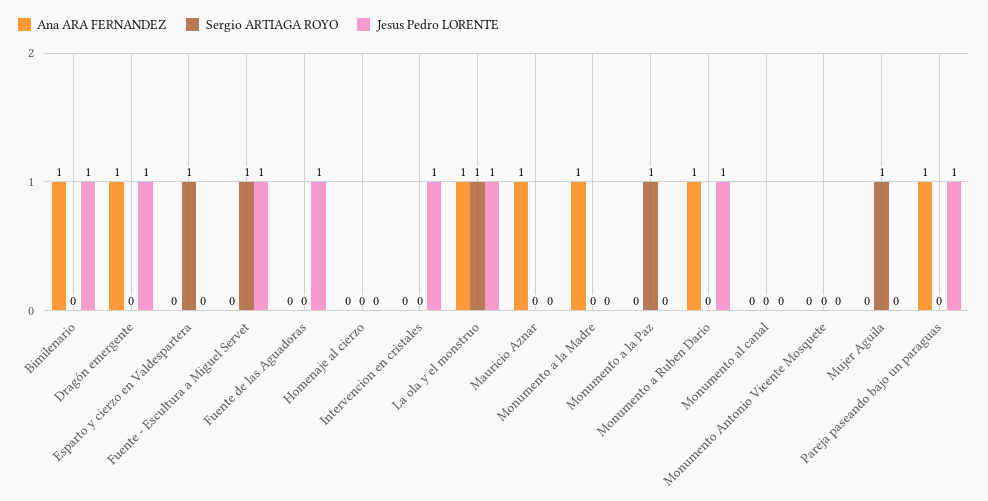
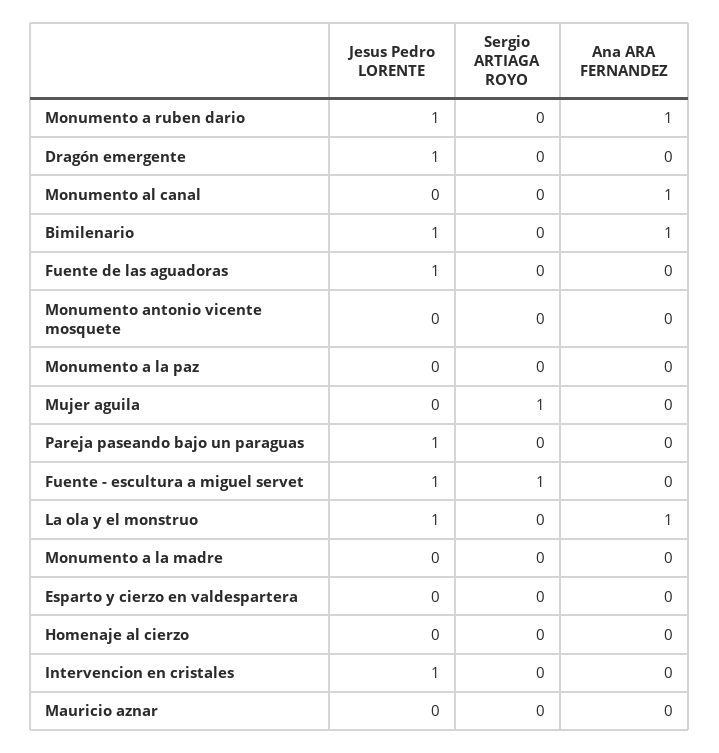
  {
    "Ana ARA FERNANDEZ": {
      "Bimilenario": 1,
-     "Dragón emergente": 1,
+     "Dragón emergente": 0,
      "Esparto y cierzo en Valdespartera": 0,
      "Fuente - Escultura a Miguel Servet": 0,
      "Fuente de las Aguadoras": 0,
      "Homenaje al cierzo": 0,
      "Intervencion en cristales": 0,
      "La ola y el monstruo": 1,
-     "Mauricio Aznar": 1,
+     "Mauricio Aznar": 0,
-     "Monumento a la Madre": 1,
+     "Monumento a la Madre": 0,
      "Monumento a la Paz": 0,
      "Monumento a Ruben Dario": 1,
-     "Monumento al canal": 0,
+     "Monumento al canal": 1,
      "Monumento Antonio Vicente Mosquete": 0,
      "Mujer Aguila": 0,
-     "Pareja paseando bajo un paraguas": 1
+     "Pareja paseando bajo un paraguas": 0
    },
    "Sergio ARTIAGA ROYO": {
      "Bimilenario": 0,
      "Dragón emergente": 0,
-     "Esparto y cierzo en Valdespartera": 1,
+     "Esparto y cierzo en Valdespartera": 0,
      "Fuente - Escultura a Miguel Servet": 1,
      "Fuente de las Aguadoras": 0,
      "Homenaje al cierzo": 0,
      "Intervencion en cristales": 0,
-     "La ola y el monstruo": 1,
+     "La ola y el monstruo": 0,
      "Mauricio Aznar": 0,
      "Monumento a la Madre": 0,
-     "Monumento a la Paz": 1,
+     "Monumento a la Paz": 0,
      "Monumento a Ruben Dario": 0,
      "Monumento al canal": 0,
      "Monumento Antonio Vicente Mosquete": 0,
      "Mujer Aguila": 1,
      "Pareja paseando bajo un paraguas": 0
    },
    "Jesus Pedro LORENTE": {
      "Bimilenario": 1,
      "Dragón emergente": 1,
      "Esparto y cierzo en Valdespartera": 0,
      "Fuente - Escultura a Miguel Servet": 1,
      "Fuente de las Aguadoras": 1,
      "Homenaje al cierzo": 0,
      "Intervencion en cristales": 1,
      "La ola y el monstruo": 1,
      "Mauricio Aznar": 0,
      "Monumento a la Madre": 0,
      "Monumento a la Paz": 0,
      "Monumento a Ruben Dario": 1,
      "Monumento al canal": 0,
      "Monumento Antonio Vicente Mosquete": 0,
      "Mujer Aguila": 0,
      "Pareja paseando bajo un paraguas": 1
    }
  }

